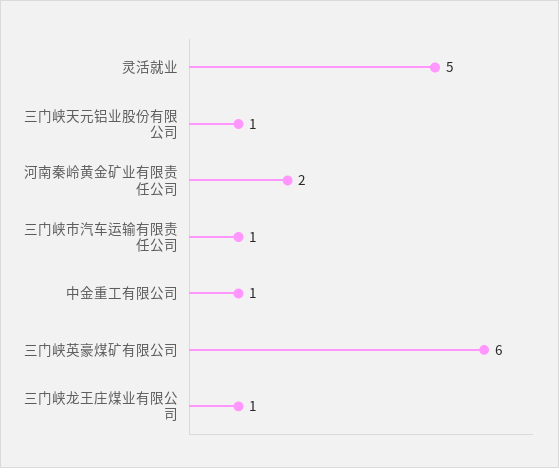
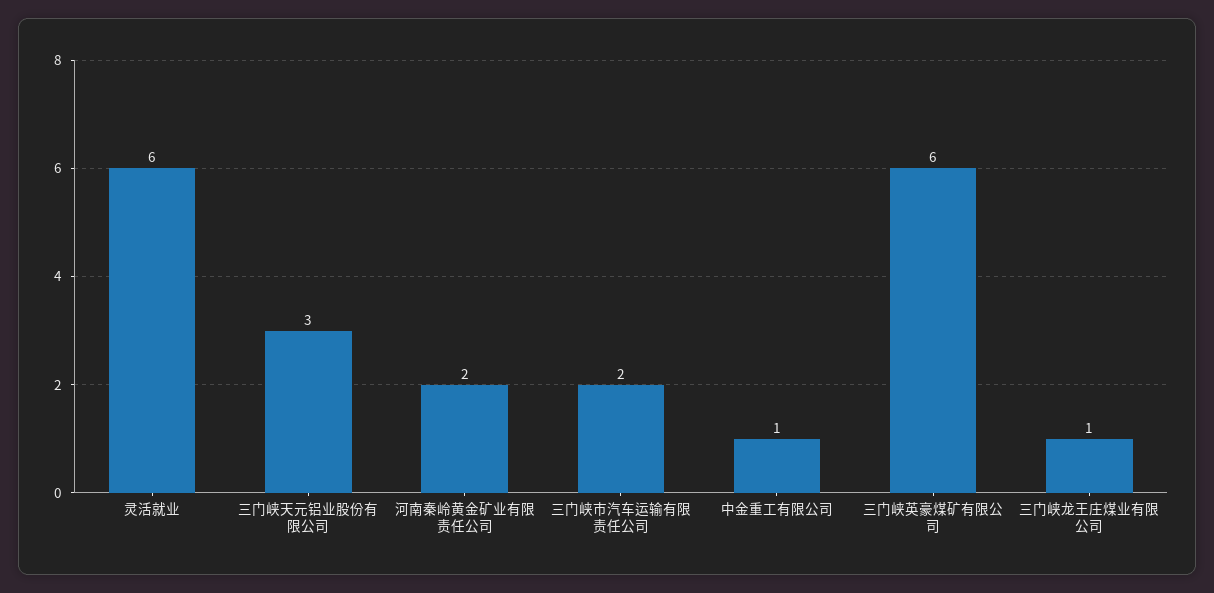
  {
-   "灵活就业": 5,
+   "灵活就业": 6,
-   "三门峡天元铝业股份有限公司": 1,
+   "三门峡天元铝业股份有限公司": 3,
    "河南秦岭黄金矿业有限责任公司": 2,
-   "三门峡市汽车运输有限责任公司": 1,
+   "三门峡市汽车运输有限责任公司": 2,
    "中金重工有限公司": 1,
    "三门峡英豪煤矿有限公司": 6,
    "三门峡龙王庄煤业有限公司": 1
  }

